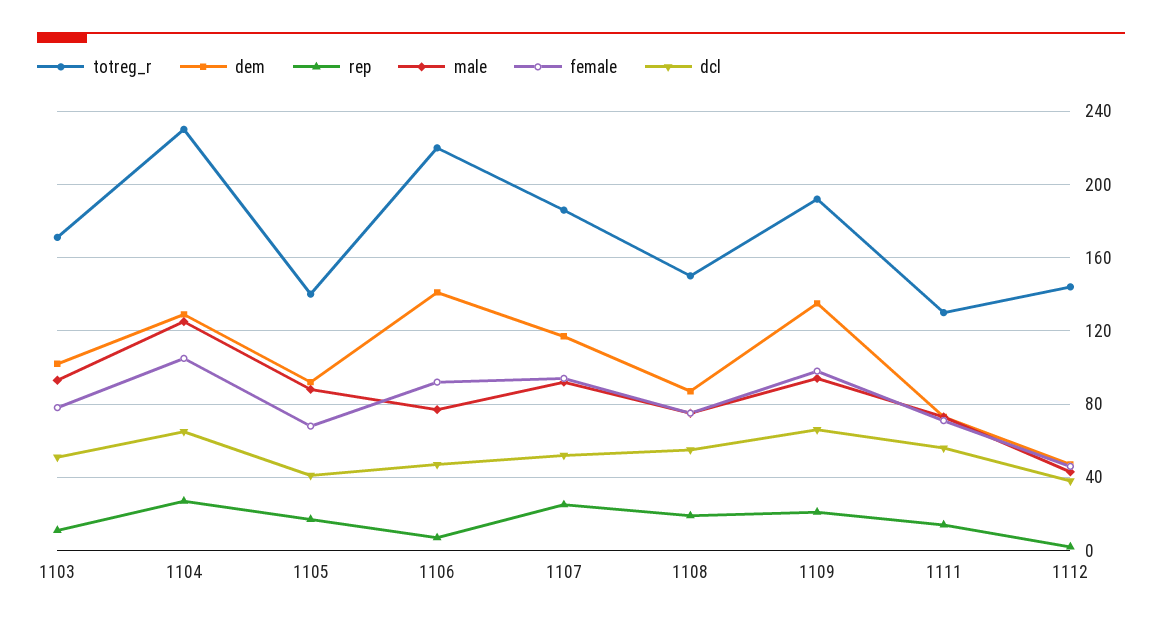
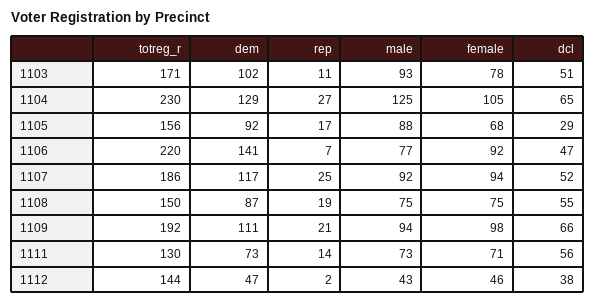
  {
    "totreg_r": {
      "1103": 171,
      "1104": 230,
-     "1105": 140,
+     "1105": 156,
      "1106": 220,
      "1107": 186,
      "1108": 150,
      "1109": 192,
      "1111": 130,
      "1112": 144
    },
    "dem": {
      "1103": 102,
      "1104": 129,
      "1105": 92,
      "1106": 141,
      "1107": 117,
      "1108": 87,
-     "1109": 135,
+     "1109": 111,
      "1111": 73,
      "1112": 47
    },
    "rep": {
      "1103": 11,
      "1104": 27,
      "1105": 17,
      "1106": 7,
      "1107": 25,
      "1108": 19,
      "1109": 21,
      "1111": 14,
      "1112": 2
    },
    "male": {
      "1103": 93,
      "1104": 125,
      "1105": 88,
      "1106": 77,
      "1107": 92,
      "1108": 75,
      "1109": 94,
      "1111": 73,
      "1112": 43
    },
    "female": {
      "1103": 78,
      "1104": 105,
      "1105": 68,
      "1106": 92,
      "1107": 94,
      "1108": 75,
      "1109": 98,
      "1111": 71,
      "1112": 46
    },
    "dcl": {
      "1103": 51,
      "1104": 65,
-     "1105": 40,
+     "1105": 29,
      "1106": 47,
      "1107": 52,
      "1108": 55,
      "1109": 66,
      "1111": 56,
      "1112": 38
    }
  }

